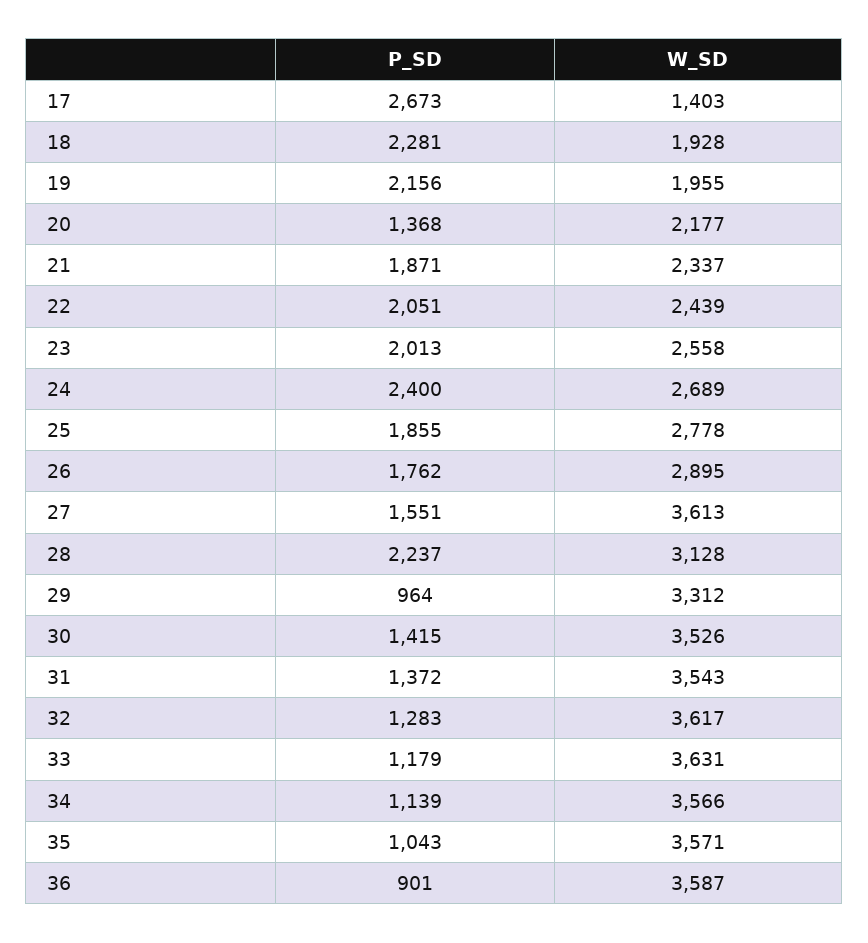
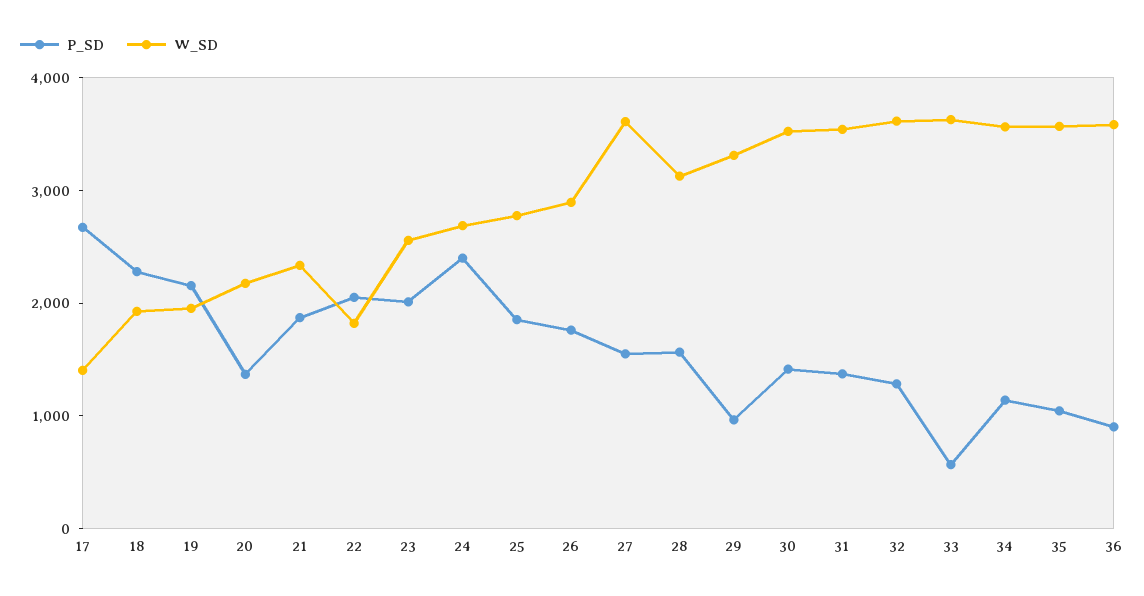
  {
    "P_SD": {
      "17": 2673,
      "18": 2281,
      "19": 2156,
      "20": 1368,
      "21": 1871,
      "22": 2051,
      "23": 2013,
      "24": 2400,
      "25": 1855,
      "26": 1762,
      "27": 1551,
-     "28": 2237,
+     "28": 1600,
      "29": 964,
      "30": 1415,
      "31": 1372,
      "32": 1283,
-     "33": 1179,
+     "33": 600,
      "34": 1139,
      "35": 1043,
      "36": 901
    },
    "W_SD": {
      "17": 1403,
      "18": 1928,
      "19": 1955,
      "20": 2177,
      "21": 2337,
-     "22": 2439,
+     "22": 1800,
      "23": 2558,
      "24": 2689,
      "25": 2778,
      "26": 2895,
      "27": 3613,
      "28": 3128,
      "29": 3312,
      "30": 3526,
      "31": 3543,
      "32": 3617,
      "33": 3631,
      "34": 3566,
      "35": 3571,
      "36": 3587
    }
  }

